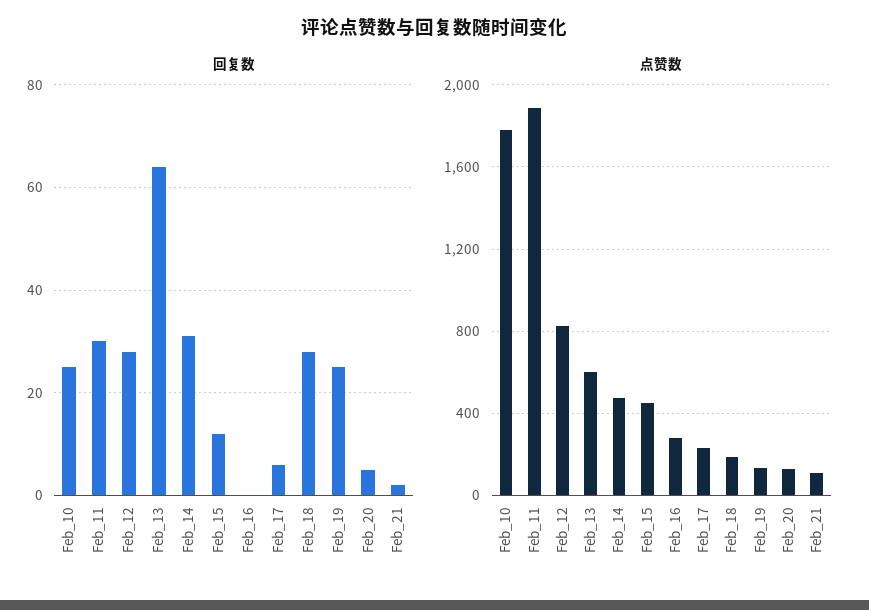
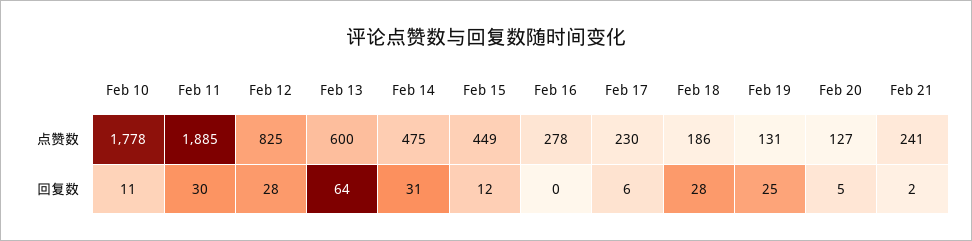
  {
    "回复数": {
-     "Feb_10": 25,
+     "Feb_10": 11,
      "Feb_11": 30,
      "Feb_12": 28,
      "Feb_13": 64,
      "Feb_14": 31,
      "Feb_15": 12,
      "Feb_16": 0,
      "Feb_17": 6,
      "Feb_18": 28,
      "Feb_19": 25,
      "Feb_20": 5,
      "Feb_21": 2
    },
    "点赞数": {
      "Feb_10": 1778,
      "Feb_11": 1885,
      "Feb_12": 825,
      "Feb_13": 600,
      "Feb_14": 475,
      "Feb_15": 449,
      "Feb_16": 278,
      "Feb_17": 230,
      "Feb_18": 186,
      "Feb_19": 131,
      "Feb_20": 127,
-     "Feb_21": 100
+     "Feb_21": 241
    }
  }

